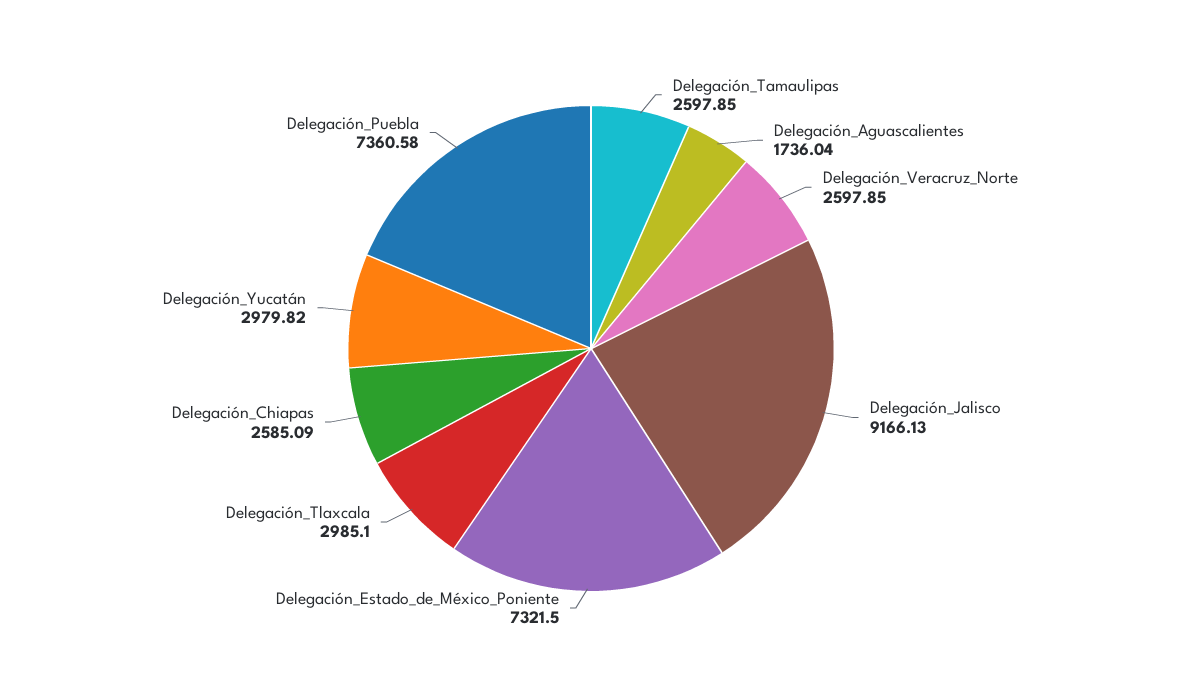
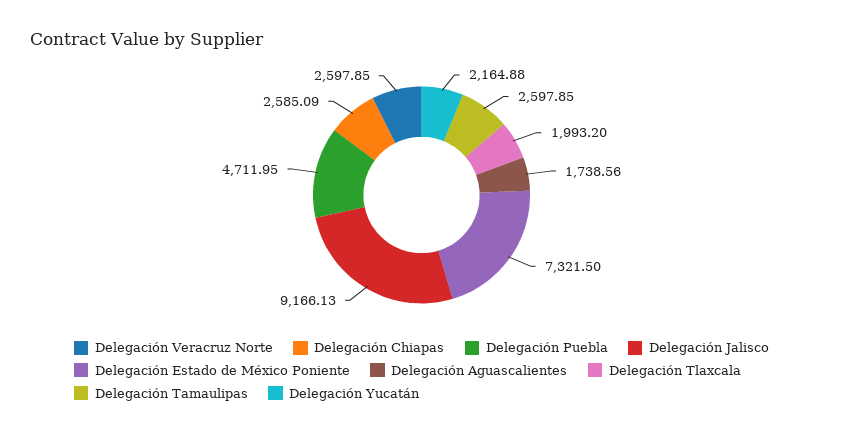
  {
    "Delegación_Tamaulipas": 2597.85,
-   "Delegación_Aguascalientes": 1736.04,
+   "Delegación_Aguascalientes": 1738.56,
    "Delegación_Veracruz_Norte": 2597.85,
    "Delegación_Jalisco": 9166.13,
    "Delegación_Estado_de_México_Poniente": 7321.5,
-   "Delegación_Tlaxcala": 2985.1,
+   "Delegación_Tlaxcala": 1993.2,
    "Delegación_Chiapas": 2585.09,
-   "Delegación_Yucatán": 2979.82,
+   "Delegación_Yucatán": 2164.88,
-   "Delegación_Puebla": 7360.58
+   "Delegación_Puebla": 4711.95
  }

